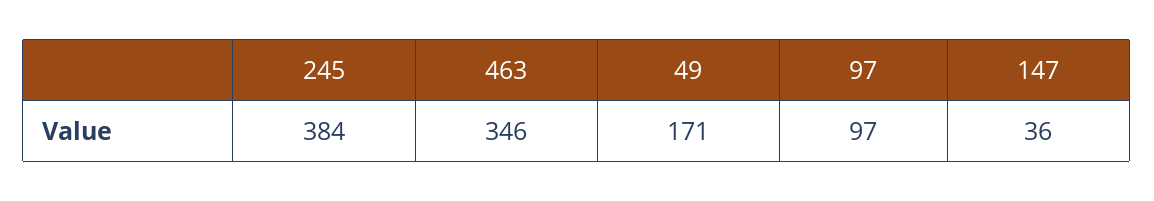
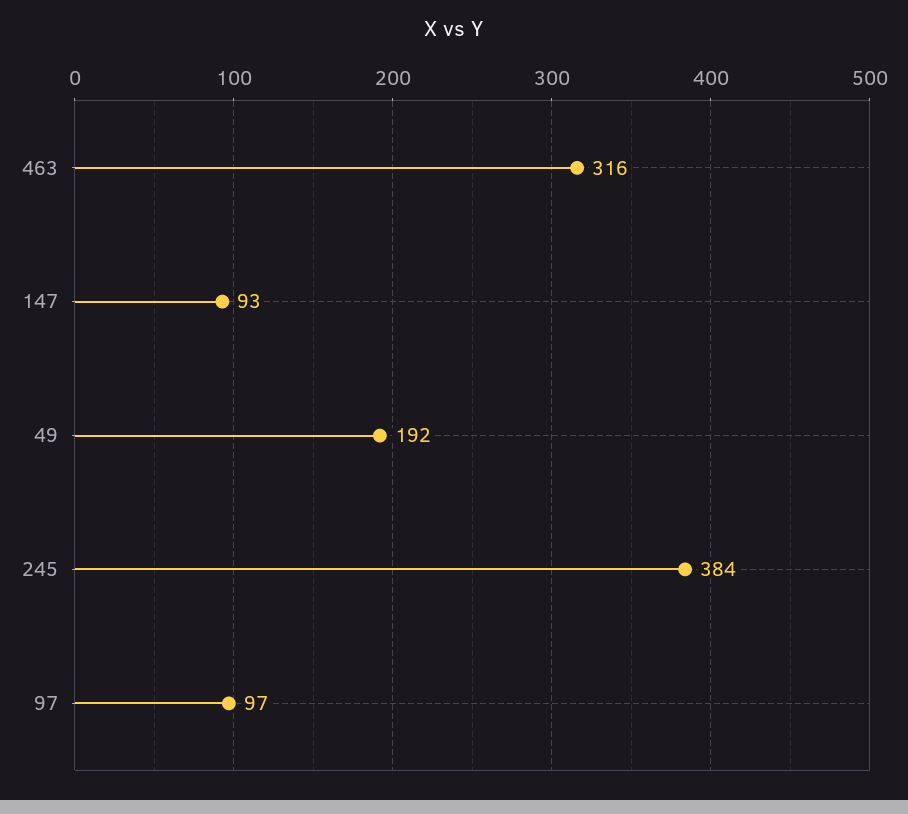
  {
    "245": 384,
-   "463": 346,
+   "463": 316,
-   "49": 171,
+   "49": 192,
    "97": 97,
-   "147": 36
+   "147": 93
  }

